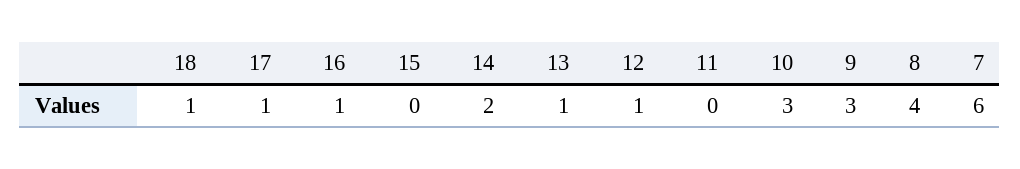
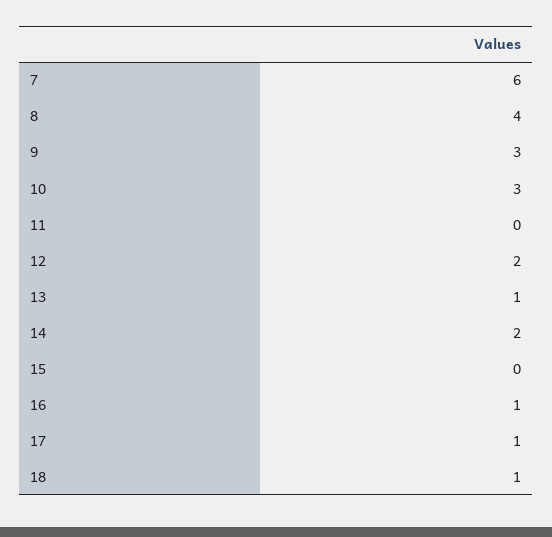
  {
    "18": 1,
    "17": 1,
    "16": 1,
    "15": 0,
    "14": 2,
    "13": 1,
-   "12": 1,
+   "12": 2,
    "11": 0,
    "10": 3,
    "9": 3,
    "8": 4,
    "7": 6
  }

